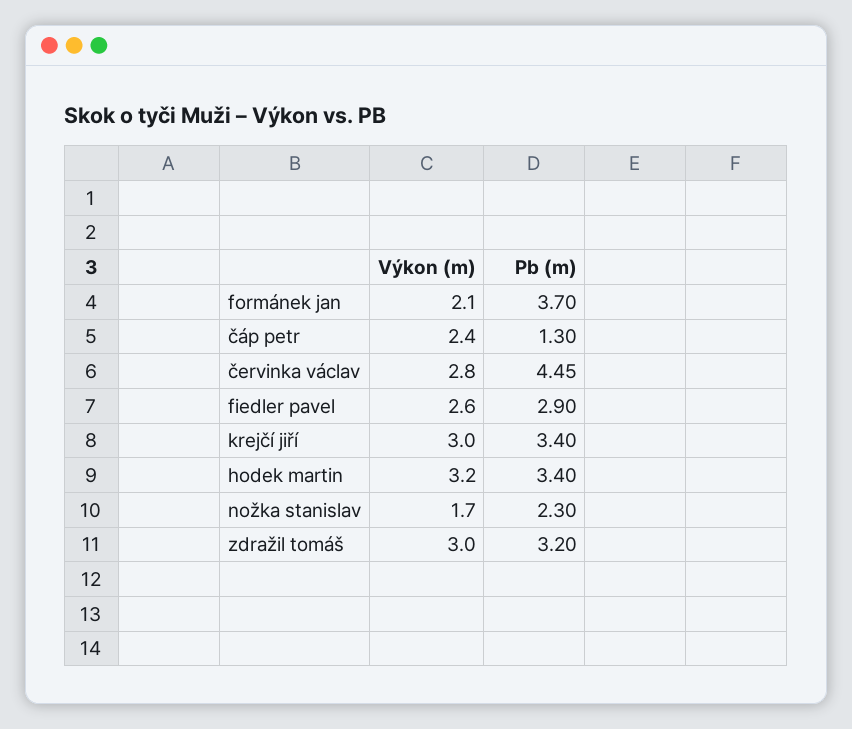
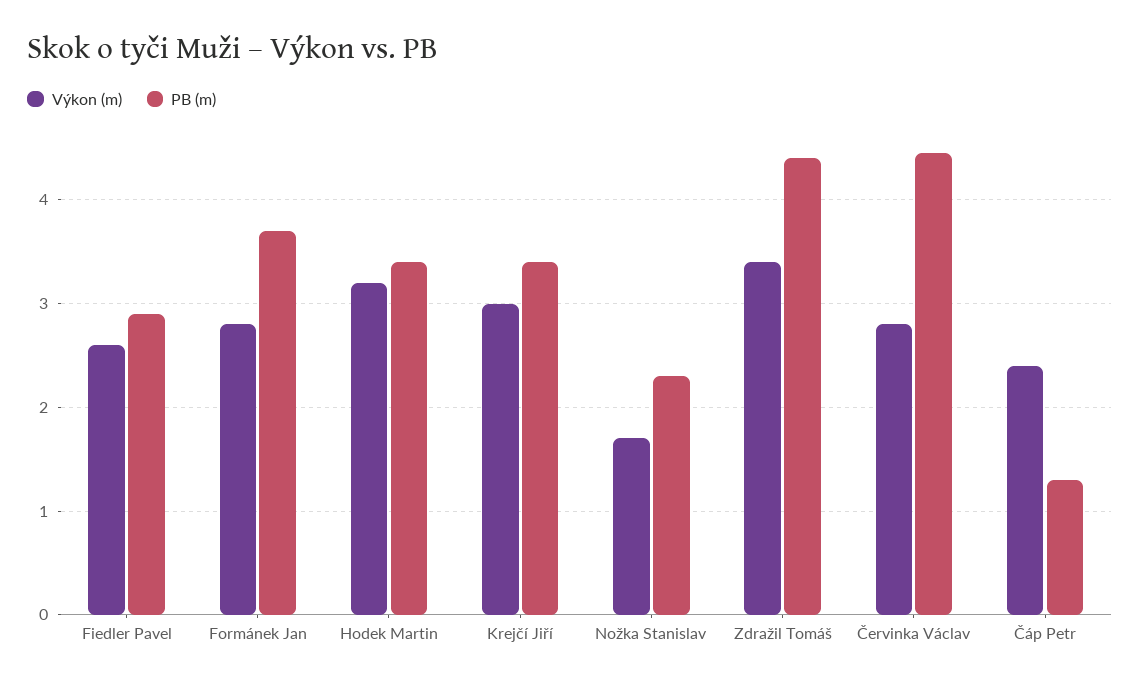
  {
    "Výkon (m)": {
-     "formánek jan": 2.1,
+     "formánek jan": 2.8,
      "čáp petr": 2.4,
      "červinka václav": 2.8,
      "fiedler pavel": 2.6,
      "krejčí jiří": 3,
      "hodek martin": 3.2,
      "nožka stanislav": 1.7,
-     "zdražil tomáš": 3
+     "zdražil tomáš": 3.4
    },
    "Pb (m)": {
      "formánek jan": 3.7,
      "čáp petr": 1.3,
      "červinka václav": 4.45,
      "fiedler pavel": 2.9,
      "krejčí jiří": 3.4,
      "hodek martin": 3.4,
      "nožka stanislav": 2.3,
-     "zdražil tomáš": 3.2
+     "zdražil tomáš": 4.4
    }
  }

